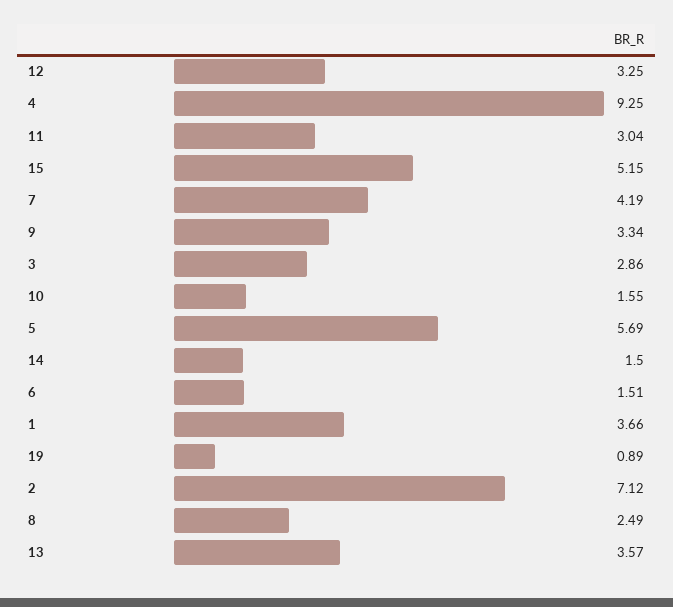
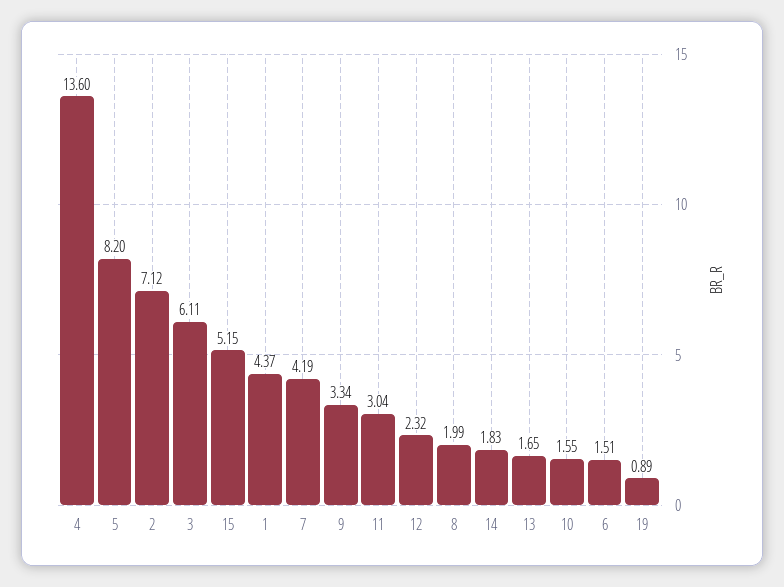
  {
-   "12": 3.25,
+   "12": 2.32,
-   "4": 9.25,
+   "4": 13.6,
    "11": 3.04,
    "15": 5.15,
    "7": 4.19,
    "9": 3.34,
-   "3": 2.86,
+   "3": 6.11,
    "10": 1.55,
-   "5": 5.69,
+   "5": 8.2,
-   "14": 1.5,
+   "14": 1.83,
    "6": 1.51,
-   "1": 3.66,
+   "1": 4.37,
    "19": 0.89,
    "2": 7.12,
-   "8": 2.49,
+   "8": 1.99,
-   "13": 3.57
+   "13": 1.65
  }

